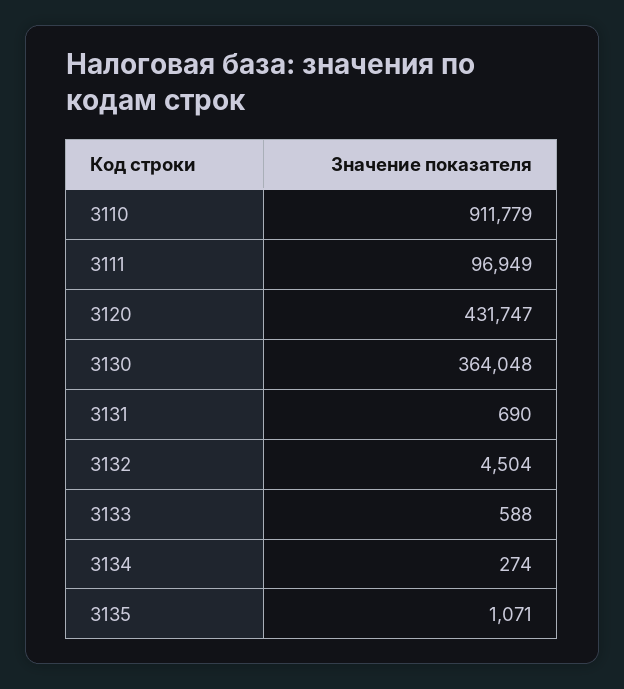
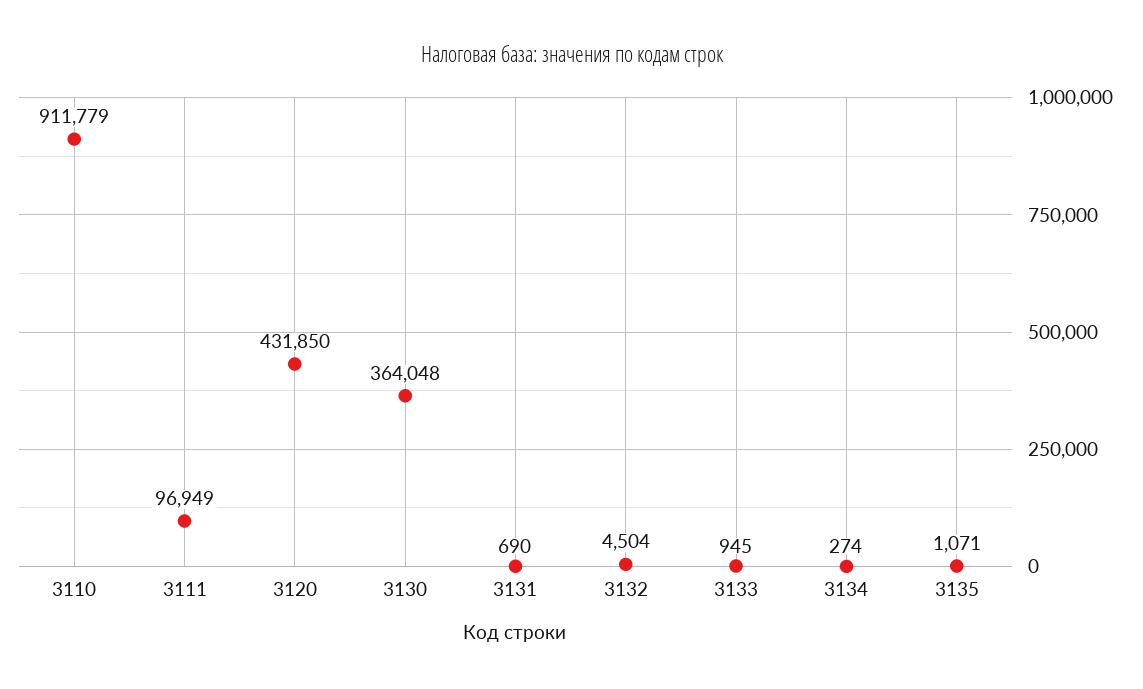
  {
    "3110": 911779,
    "3111": 96949,
-   "3120": 431747,
+   "3120": 431850,
    "3130": 364048,
    "3131": 690,
    "3132": 4504,
-   "3133": 588,
+   "3133": 945,
    "3134": 274,
    "3135": 1071
  }

